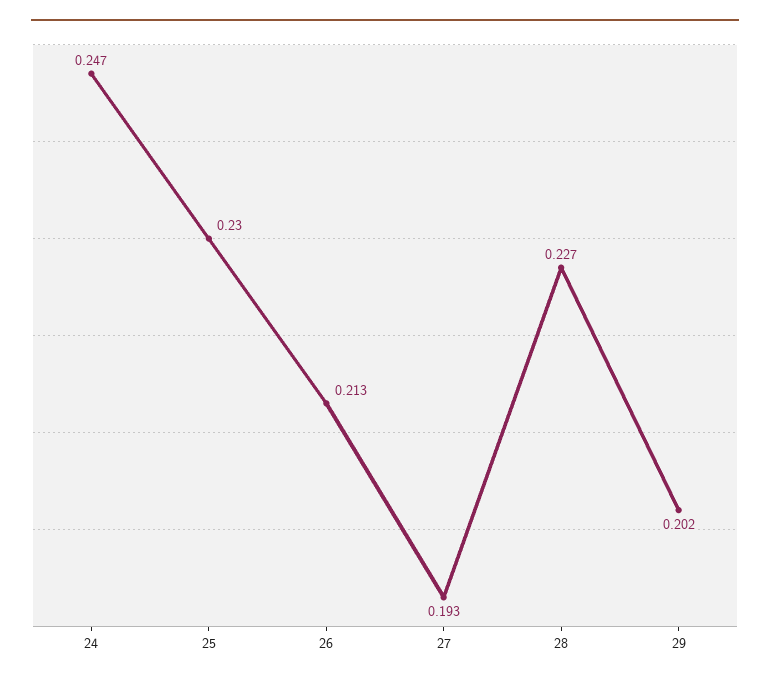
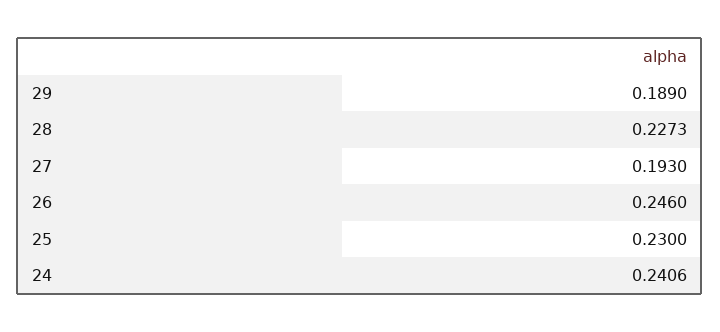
  {
-   "24": 0.247,
+   "24": 0.2406,
    "25": 0.23,
-   "26": 0.213,
+   "26": 0.246,
    "27": 0.193,
    "28": 0.2273,
-   "29": 0.202
+   "29": 0.189
  }

